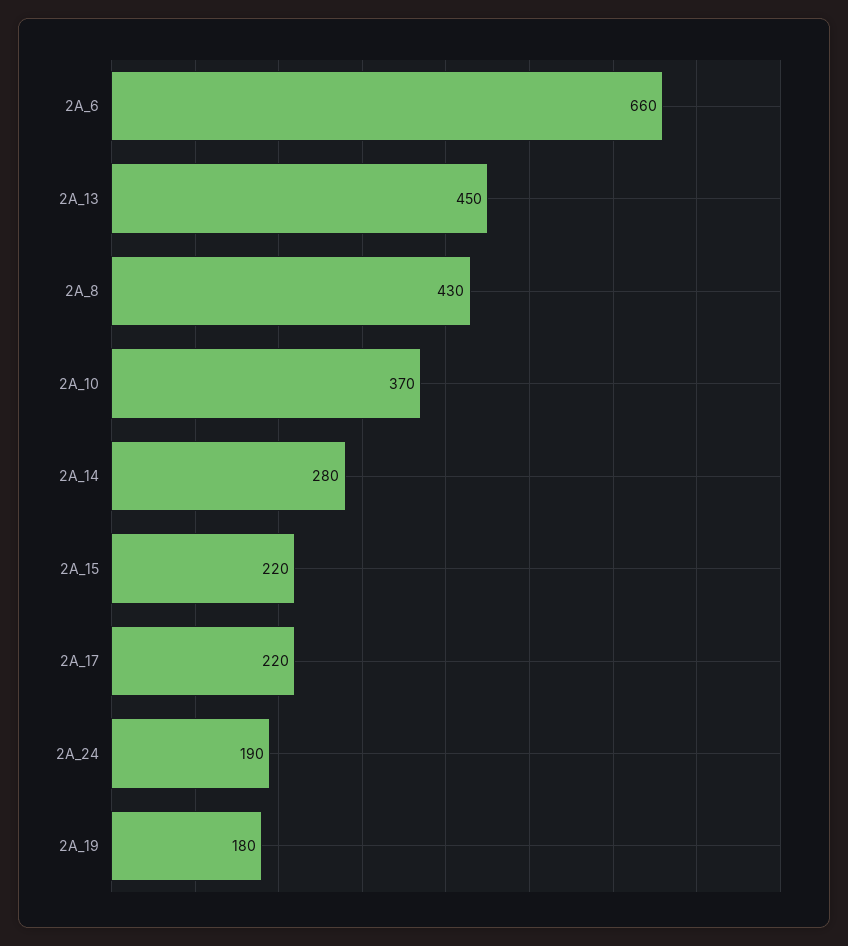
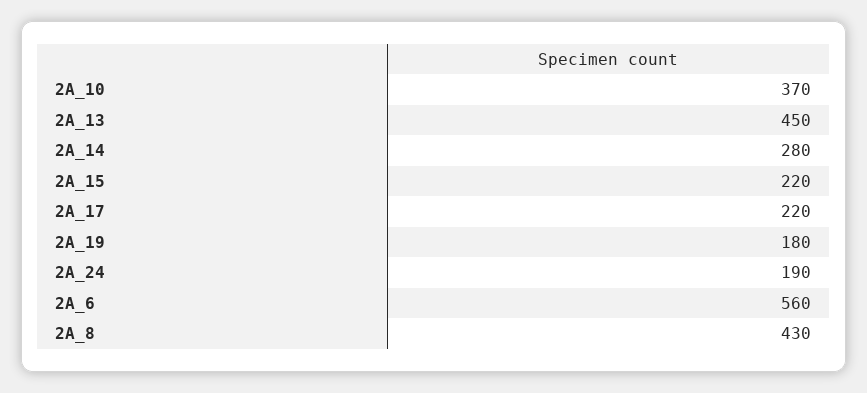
  {
-   "2A_6": 660,
+   "2A_6": 560,
    "2A_13": 450,
    "2A_8": 430,
    "2A_10": 370,
    "2A_14": 280,
    "2A_15": 220,
    "2A_17": 220,
    "2A_24": 190,
    "2A_19": 180
  }

